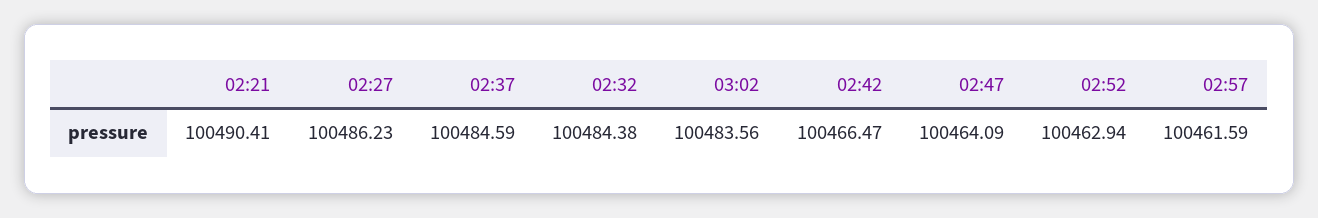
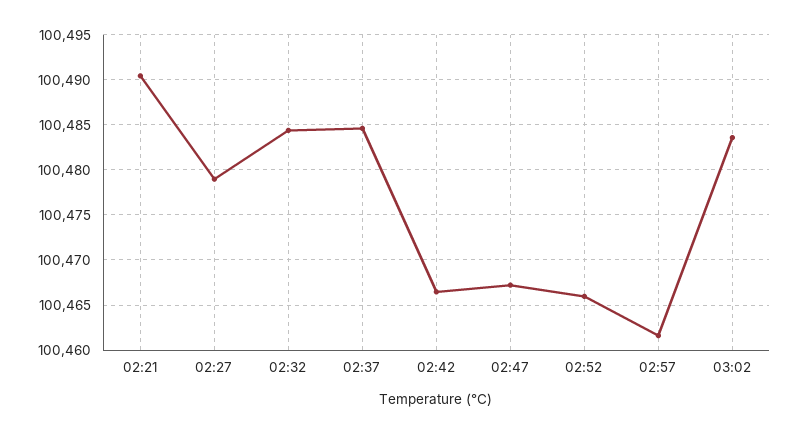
  {
    "02:21": 100490.41,
-   "02:27": 100486.23,
+   "02:27": 100479,
    "02:37": 100484.59,
    "02:32": 100484.38,
    "03:02": 100483.56,
    "02:42": 100466.47,
-   "02:47": 100464.09,
+   "02:47": 100467,
-   "02:52": 100462.94,
+   "02:52": 100466,
    "02:57": 100461.59
  }

